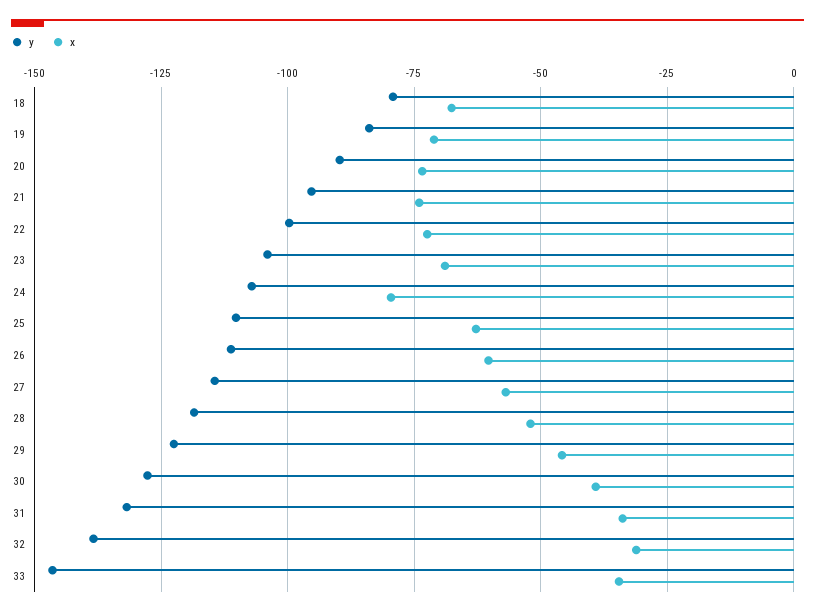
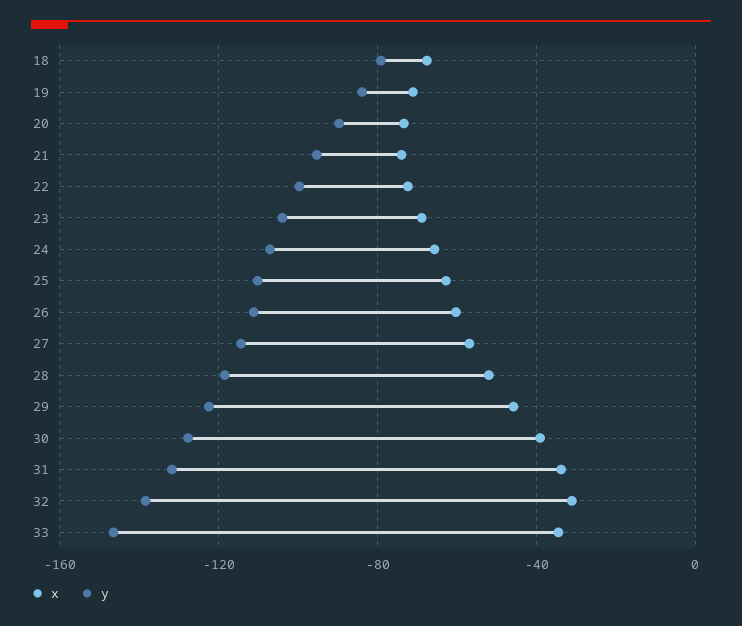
  {
    "y": {
      "18": -80,
      "19": -85,
      "20": -90,
      "21": -95,
      "22": -100,
      "23": -105,
      "24": -107.5,
      "25": -110,
      "26": -110,
      "27": -115,
      "28": -117.5,
      "29": -122.5,
      "30": -127.5,
      "31": -132.5,
      "32": -137.5,
      "33": -147.5
    },
    "x": {
      "18": -67.5,
      "19": -70,
      "20": -72.5,
      "21": -75,
      "22": -72.5,
      "23": -70,
-     "24": -80,
+     "24": -65,
      "25": -62.5,
      "26": -60,
      "27": -57.5,
      "28": -52.5,
      "29": -45,
      "30": -40,
      "31": -35,
      "32": -30,
      "33": -35
    }
  }

